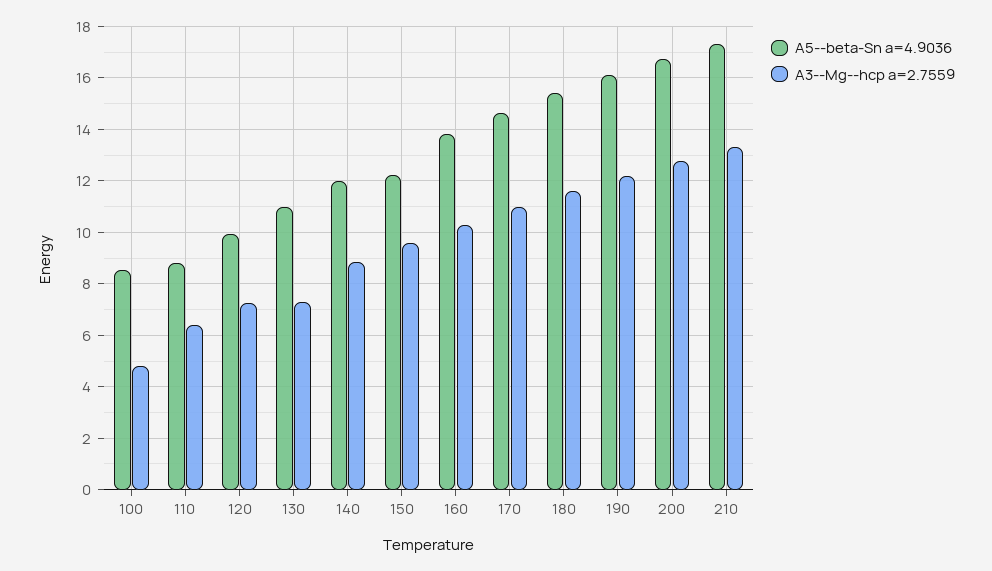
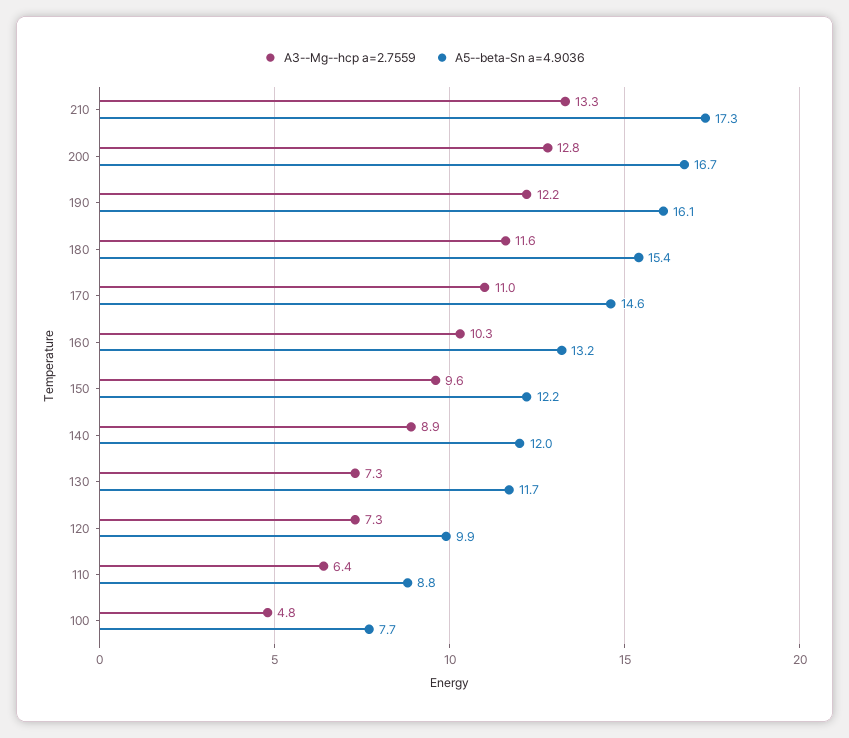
  {
    "A5--beta-Sn a=4.9036": {
-     "100": 8.5,
+     "100": 7.7,
      "110": 8.8,
      "120": 9.9,
-     "130": 11,
+     "130": 11.7,
      "140": 12,
      "150": 12.2,
-     "160": 13.75,
+     "160": 13.2,
      "170": 14.6,
      "180": 15.4,
      "190": 16.1,
      "200": 16.7,
      "210": 17.3
    },
    "A3--Mg--hcp a=2.7559": {
      "100": 4.8,
      "110": 6.4,
      "120": 7.3,
      "130": 7.3,
      "140": 8.9,
      "150": 9.6,
      "160": 10.3,
      "170": 11,
      "180": 11.6,
      "190": 12.2,
      "200": 12.8,
      "210": 13.3
    }
  }

